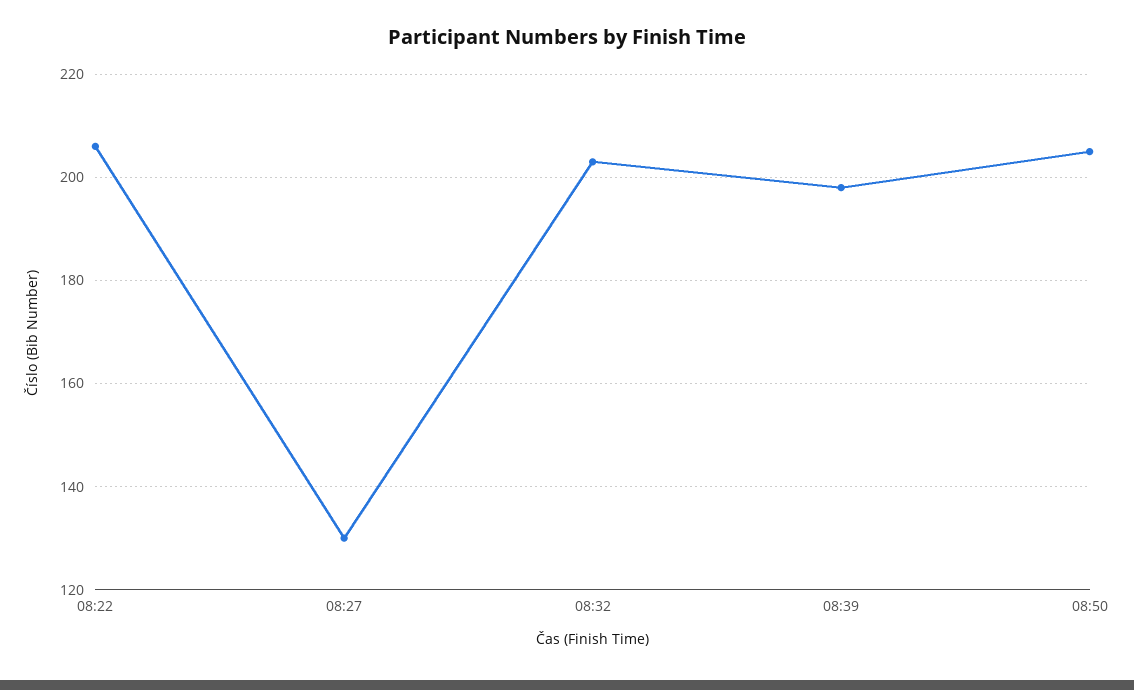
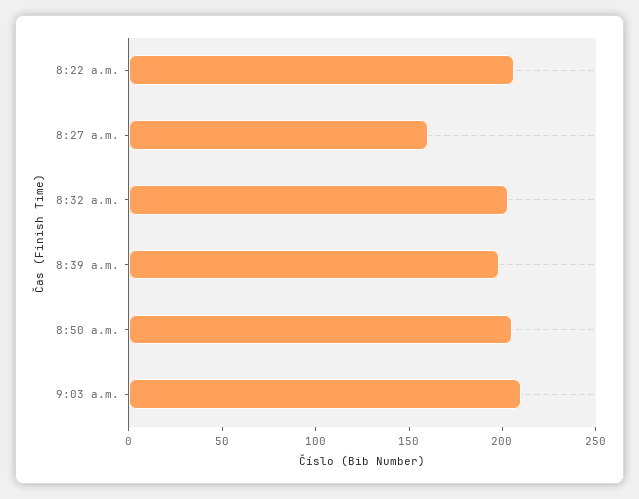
  {
    "08:22": 205,
-   "08:27": 130,
+   "08:27": 160,
    "08:32": 205,
    "08:39": 200,
-   "08:50": 205
+   "08:50": 205,
+   "9:03 a.m.": 210
  }

